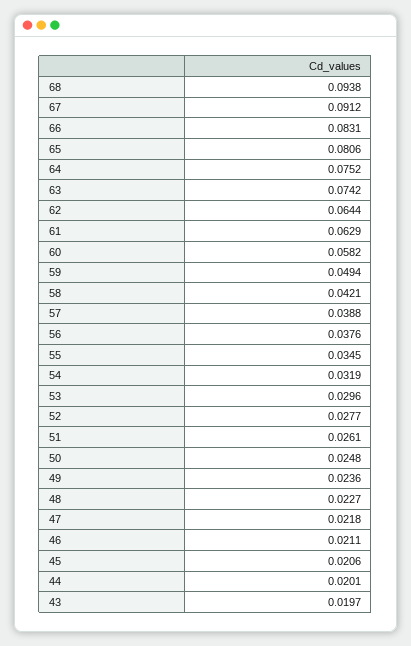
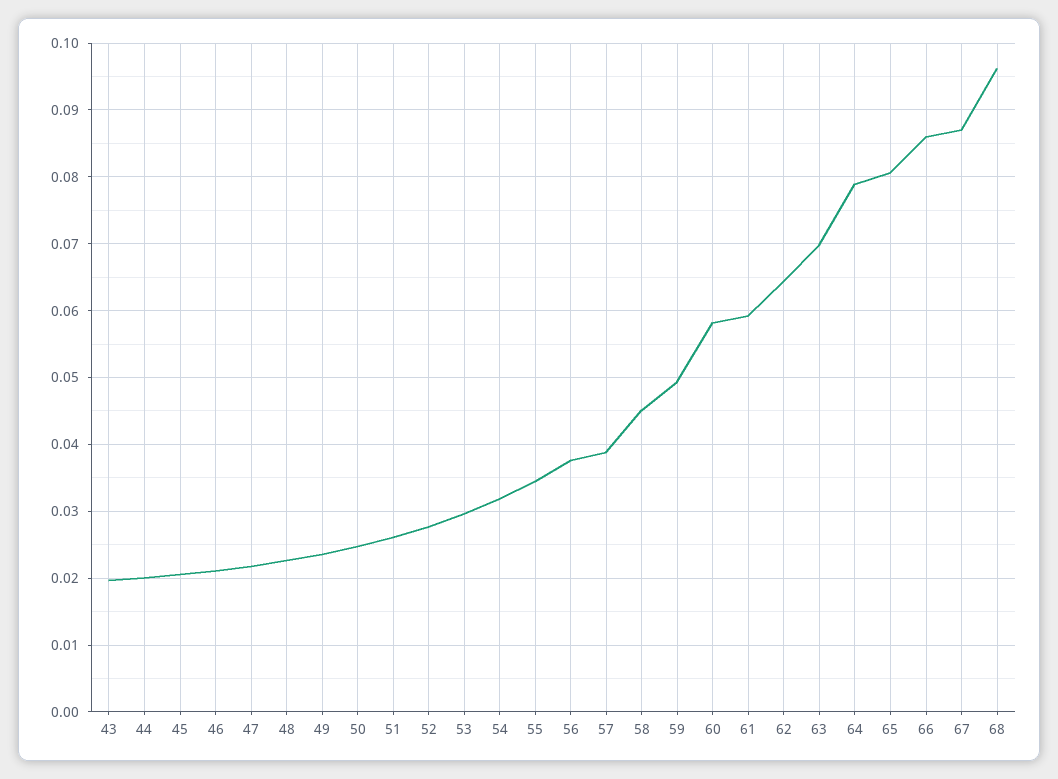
  {
-   "68": 0.0938,
+   "68": 0.096,
-   "67": 0.0912,
+   "67": 0.087,
-   "66": 0.0831,
+   "66": 0.086,
    "65": 0.0806,
-   "64": 0.0752,
+   "64": 0.079,
-   "63": 0.0742,
+   "63": 0.07,
    "62": 0.0644,
-   "61": 0.0629,
+   "61": 0.059,
    "60": 0.0582,
    "59": 0.0494,
-   "58": 0.0421,
+   "58": 0.045,
    "57": 0.0388,
    "56": 0.0376,
    "55": 0.0345,
    "54": 0.0319,
    "53": 0.0296,
    "52": 0.0277,
    "51": 0.0261,
    "50": 0.0248,
    "49": 0.0236,
    "48": 0.0227,
    "47": 0.0218,
    "46": 0.0211,
    "45": 0.0206,
    "44": 0.0201,
    "43": 0.0197
  }

